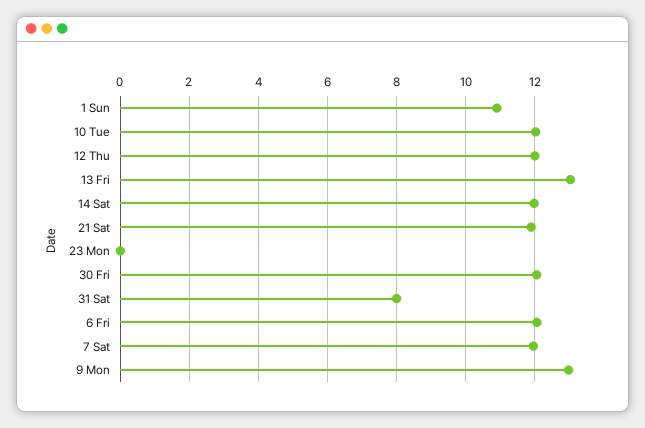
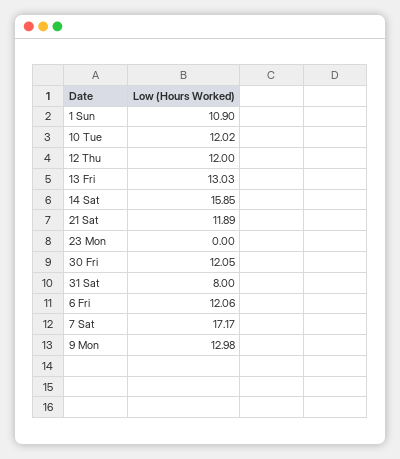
  {
    "1 Sun": 10.9,
    "10 Tue": 12.02,
    "12 Thu": 12,
    "13 Fri": 13.03,
-   "14 Sat": 12,
+   "14 Sat": 15.85,
    "21 Sat": 11.89,
    "23 Mon": 0,
    "30 Fri": 12.05,
    "31 Sat": 8,
    "6 Fri": 12.06,
-   "7 Sat": 12,
+   "7 Sat": 17.17,
    "9 Mon": 12.98
  }

